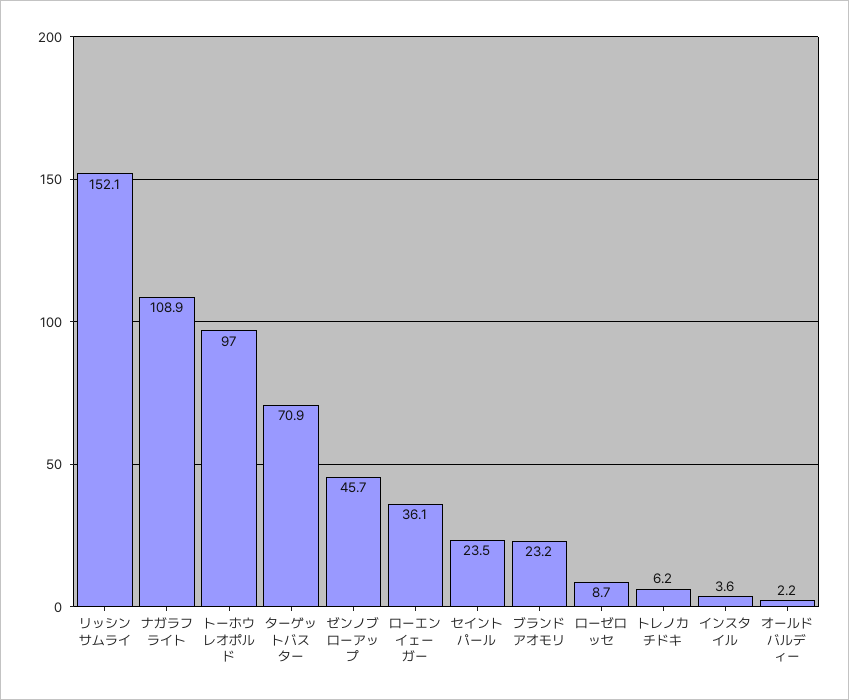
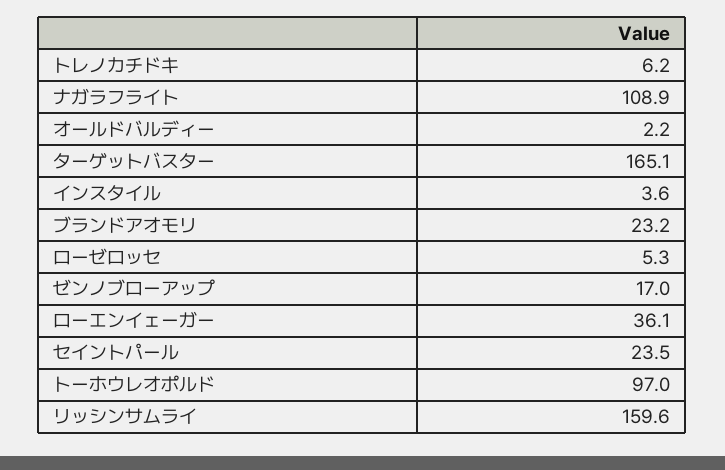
  {
-   "リッシンサムライ": 152.1,
+   "リッシンサムライ": 159.6,
    "ナガラフライト": 108.9,
    "トーホウレオポルド": 97,
-   "ターゲットバスター": 70.9,
+   "ターゲットバスター": 165.1,
-   "ゼンノブローアップ": 45.7,
+   "ゼンノブローアップ": 17,
    "ローエンイェーガー": 36.1,
    "セイントパール": 23.5,
    "ブランドアオモリ": 23.2,
-   "ローゼロッセ": 8.7,
+   "ローゼロッセ": 5.3,
    "トレノカチドキ": 6.2,
    "インスタイル": 3.6,
    "オールドバルディー": 2.2
  }

